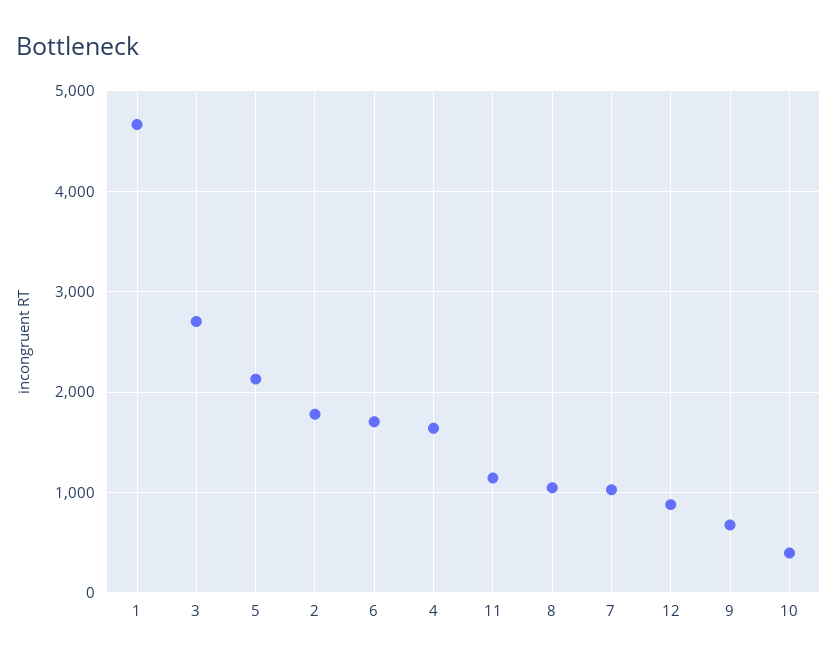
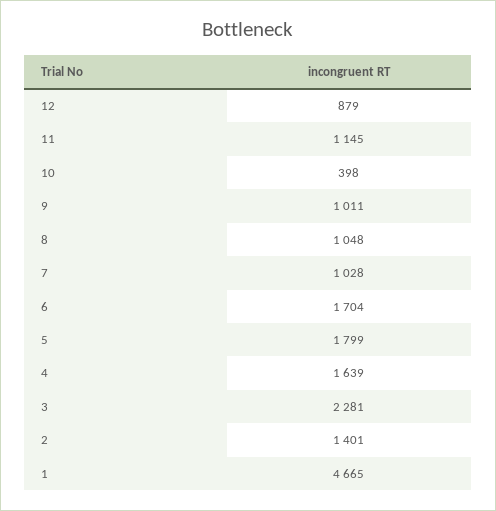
  {
    "1": 4665,
-   "3": 2700,
+   "3": 2281,
-   "5": 2100,
+   "5": 1799,
-   "2": 1800,
+   "2": 1401,
    "6": 1704,
    "4": 1639,
    "11": 1145,
    "8": 1048,
    "7": 1028,
    "12": 879,
-   "9": 700,
+   "9": 1011,
    "10": 398
  }

